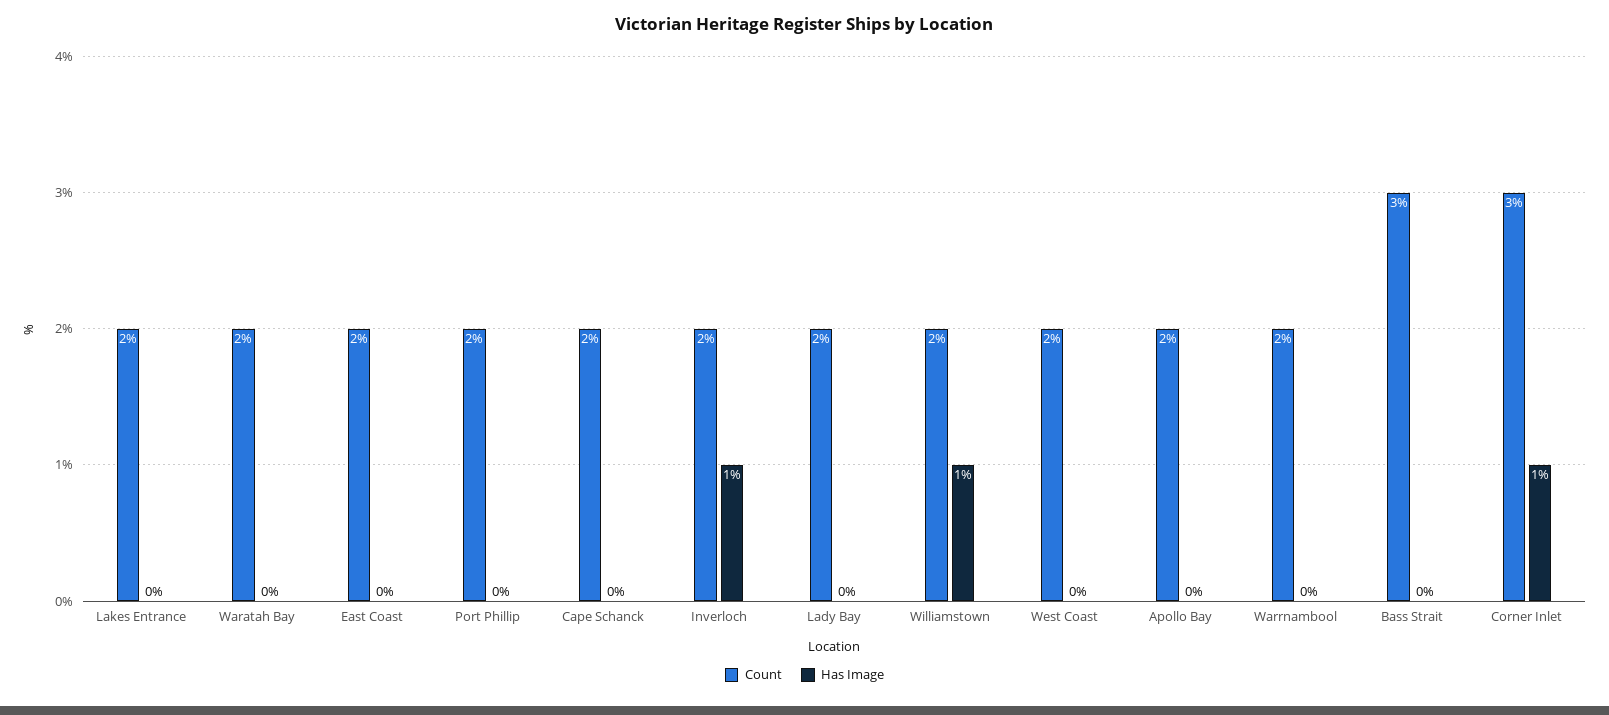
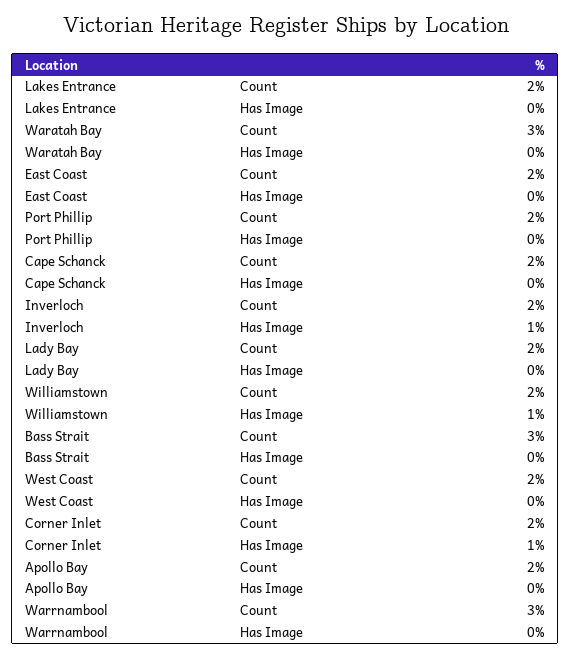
  {
    "Count": {
      "Lakes Entrance": 2,
-     "Waratah Bay": 2,
+     "Waratah Bay": 3,
      "East Coast": 2,
      "Port Phillip": 2,
      "Cape Schanck": 2,
      "Inverloch": 2,
      "Lady Bay": 2,
      "Williamstown": 2,
      "West Coast": 2,
      "Apollo Bay": 2,
-     "Warrnambool": 2,
+     "Warrnambool": 3,
      "Bass Strait": 3,
-     "Corner Inlet": 3
+     "Corner Inlet": 2
    },
    "Has Image": {
      "Lakes Entrance": 0,
      "Waratah Bay": 0,
      "East Coast": 0,
      "Port Phillip": 0,
      "Cape Schanck": 0,
      "Inverloch": 1,
      "Lady Bay": 0,
      "Williamstown": 1,
      "West Coast": 0,
      "Apollo Bay": 0,
      "Warrnambool": 0,
      "Bass Strait": 0,
      "Corner Inlet": 1
    }
  }

